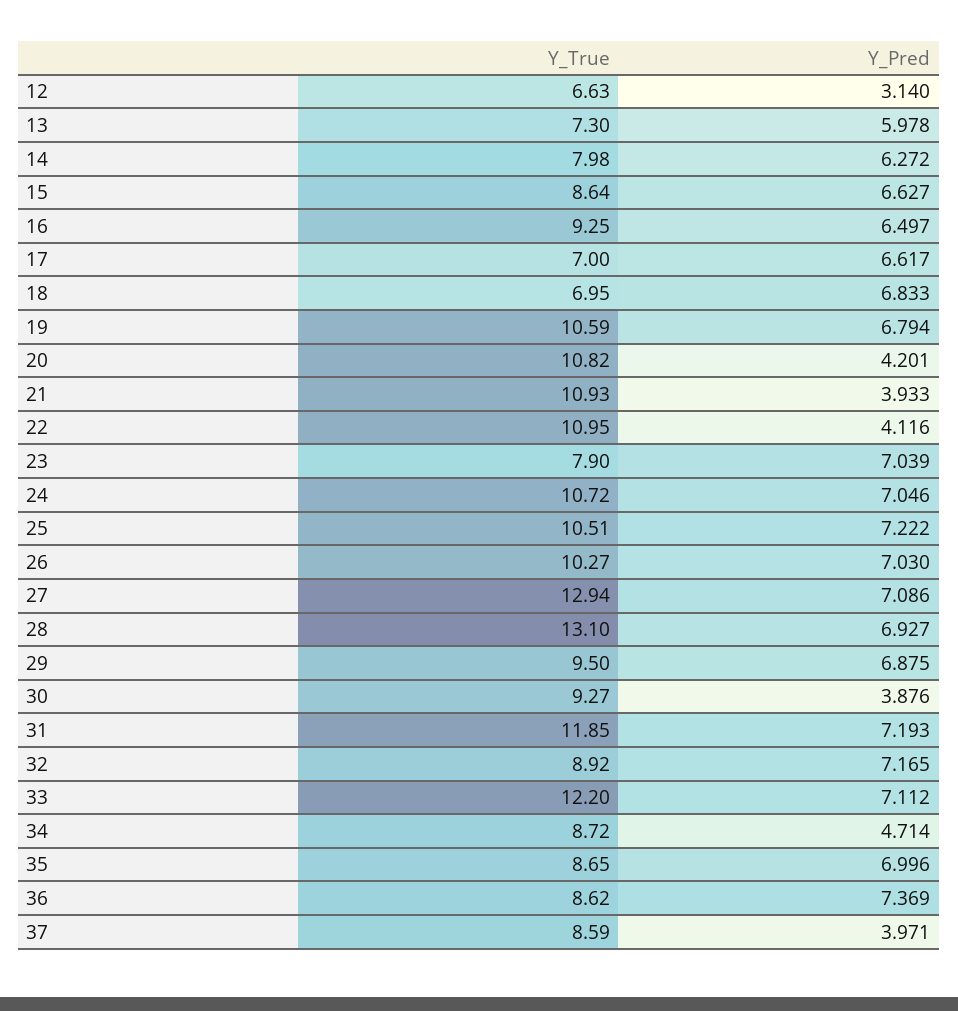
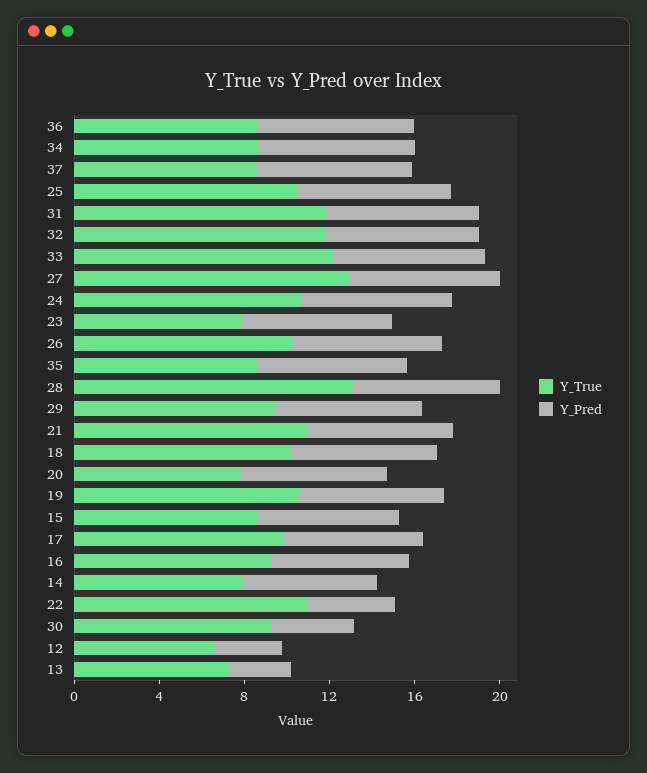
  {
    "Y_True": {
      "12": 6.63,
      "13": 7.3,
      "14": 7.98,
      "15": 8.64,
      "16": 9.25,
-     "17": 7,
+     "17": 10,
-     "18": 6.95,
+     "18": 10,
      "19": 10.59,
-     "20": 10.82,
+     "20": 8,
      "21": 10.93,
      "22": 10.95,
      "23": 7.9,
      "24": 10.72,
      "25": 10.51,
      "26": 10.27,
      "27": 12.94,
      "28": 13.1,
      "29": 9.5,
      "30": 9.27,
      "31": 11.85,
-     "32": 8.92,
+     "32": 12,
      "33": 12.2,
      "34": 8.72,
      "35": 8.65,
      "36": 8.62,
      "37": 8.59
    },
    "Y_Pred": {
      "12": 3.14,
-     "13": 5.978,
+     "13": 3,
      "14": 6.272,
      "15": 6.627,
      "16": 6.497,
      "17": 6.617,
      "18": 6.833,
      "19": 6.794,
-     "20": 4.201,
+     "20": 7,
-     "21": 3.933,
+     "21": 7,
      "22": 4.116,
      "23": 7.039,
      "24": 7.046,
      "25": 7.222,
      "26": 7.03,
      "27": 7.086,
      "28": 6.927,
      "29": 6.875,
      "30": 3.876,
      "31": 7.193,
      "32": 7.165,
      "33": 7.112,
-     "34": 4.714,
+     "34": 7,
      "35": 6.996,
      "36": 7.369,
-     "37": 3.971
+     "37": 7
    }
  }

